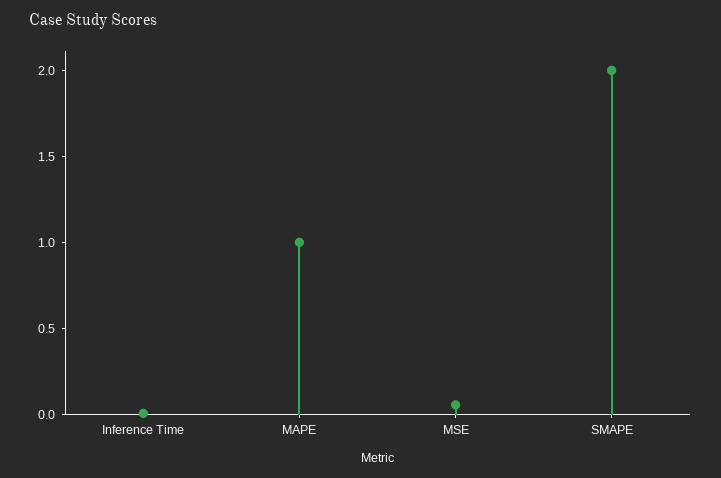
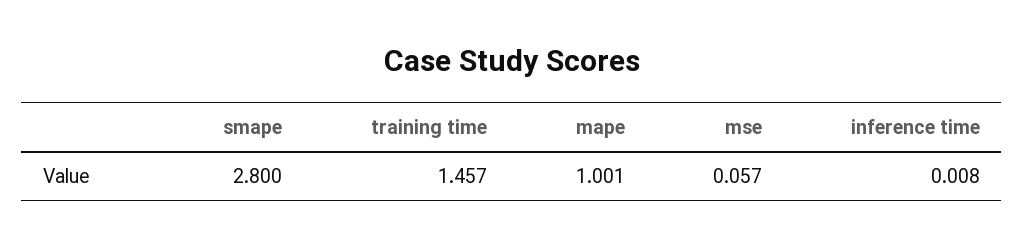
  {
    "Inference Time": 0.008,
    "MAPE": 1.001,
    "MSE": 0.057,
-   "SMAPE": 2
+   "SMAPE": 2.8,
+   "training time": 1.457
  }

